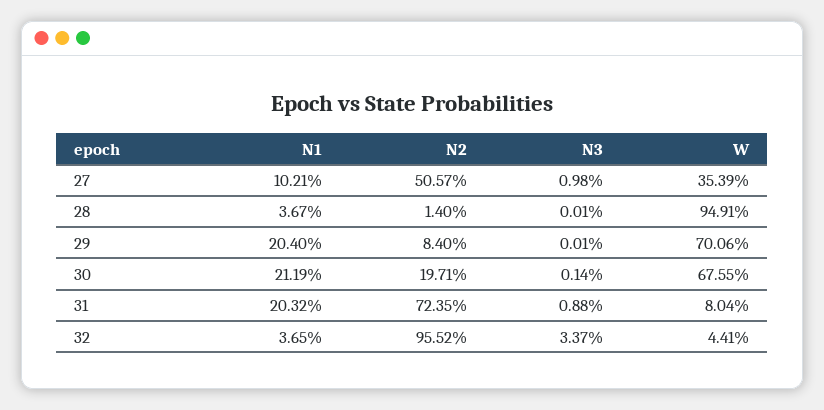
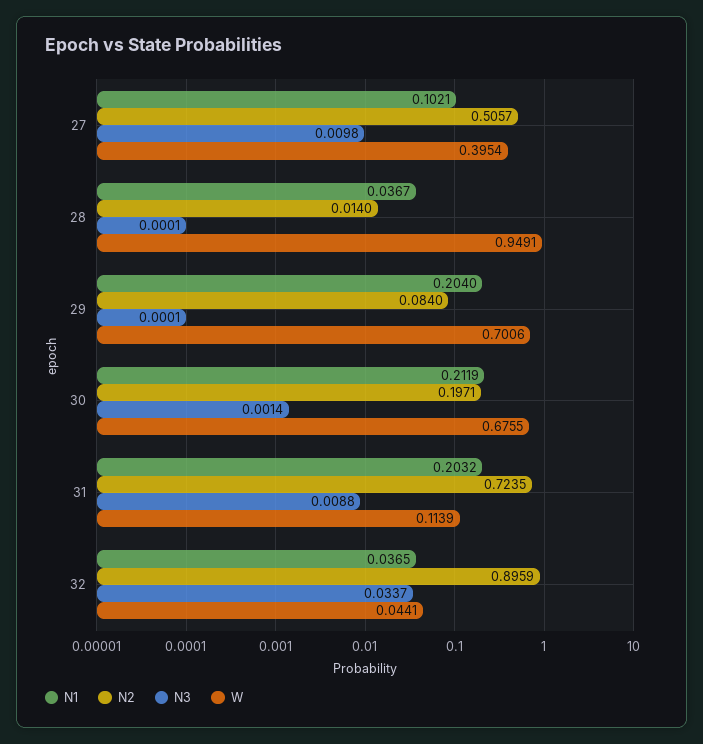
  {
    "N1": {
      "27": 0.1021,
      "28": 0.0367,
      "29": 0.204,
      "30": 0.2119,
      "31": 0.2032,
      "32": 0.0365
    },
    "N2": {
      "27": 0.5057,
      "28": 0.014,
      "29": 0.084,
      "30": 0.1971,
      "31": 0.7235,
-     "32": 0.9552
+     "32": 0.8959
    },
    "N3": {
      "27": 0.0098,
      "28": 0.0001,
      "29": 0.0001,
      "30": 0.0014,
      "31": 0.0088,
      "32": 0.0337
    },
    "W": {
-     "27": 0.3539,
+     "27": 0.3954,
      "28": 0.9491,
      "29": 0.7006,
      "30": 0.6755,
-     "31": 0.0804,
+     "31": 0.1139,
      "32": 0.0441
    }
  }

